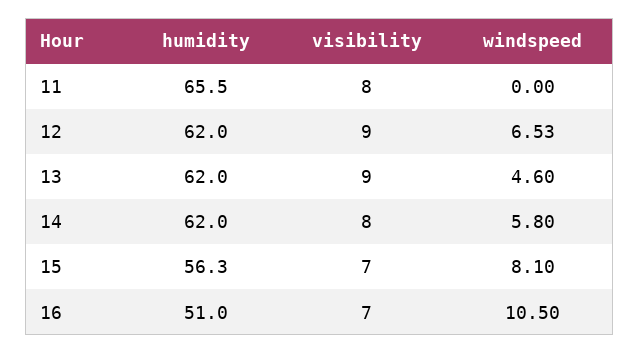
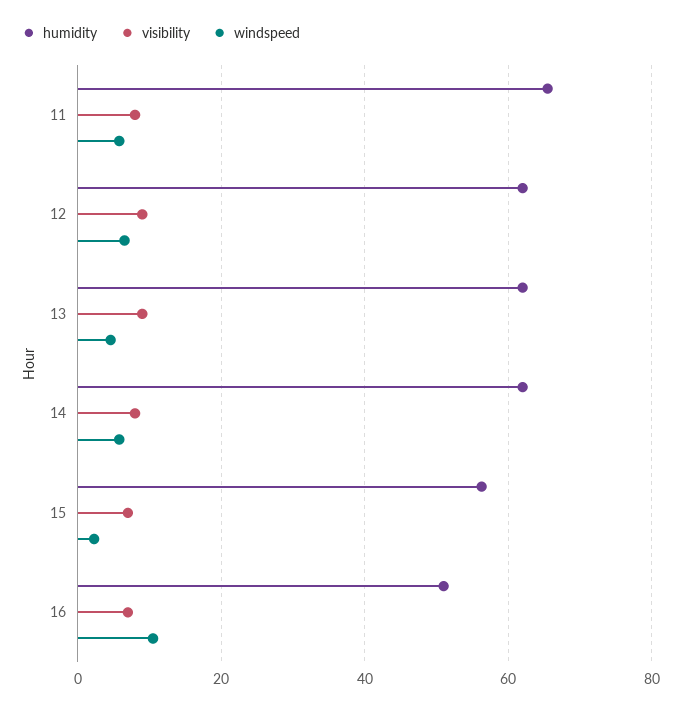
  {
    "humidity": {
      "11": 65.5,
      "12": 62,
      "13": 62,
      "14": 62,
      "15": 56.3,
      "16": 51
    },
    "visibility": {
      "11": 8,
      "12": 9,
      "13": 9,
      "14": 8,
      "15": 7,
      "16": 7
    },
    "windspeed": {
-     "11": 0,
+     "11": 6,
      "12": 6.53,
      "13": 4.6,
      "14": 5.8,
-     "15": 8.1,
+     "15": 2,
      "16": 10.5
    }
  }

